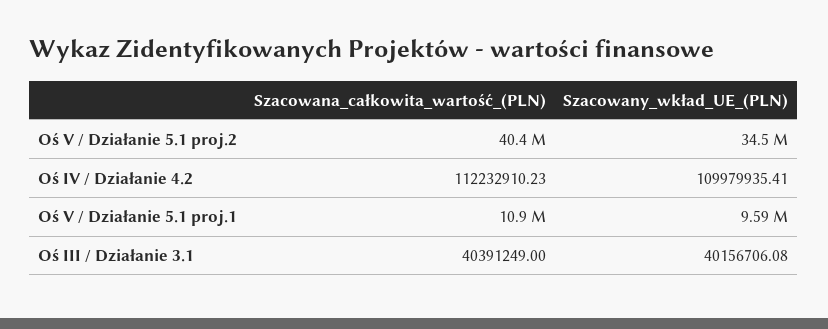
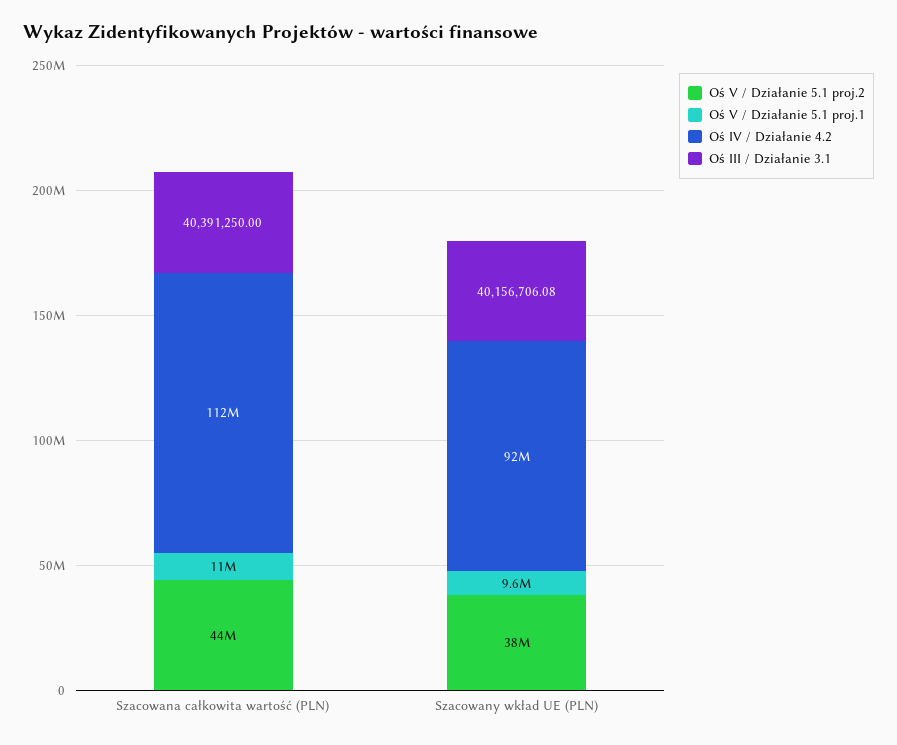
  {
    "Oś V / Działanie 5.1 proj.2": {
-     "Szacowana_całkowita_wartość_(PLN)": 40400000,
+     "Szacowana_całkowita_wartość_(PLN)": 44000000,
-     "Szacowany_wkład_UE_(PLN)": 34500000
+     "Szacowany_wkład_UE_(PLN)": 38000000
    },
    "Oś IV / Działanie 4.2": {
      "Szacowana_całkowita_wartość_(PLN)": 112232910.23,
-     "Szacowany_wkład_UE_(PLN)": 109979935.41
+     "Szacowany_wkład_UE_(PLN)": 92000000
    },
    "Oś V / Działanie 5.1 proj.1": {
      "Szacowana_całkowita_wartość_(PLN)": 10900000,
      "Szacowany_wkład_UE_(PLN)": 9590000
    },
    "Oś III / Działanie 3.1": {
-     "Szacowana_całkowita_wartość_(PLN)": 40391249,
+     "Szacowana_całkowita_wartość_(PLN)": 40391250,
      "Szacowany_wkład_UE_(PLN)": 40156706.08
    }
  }

